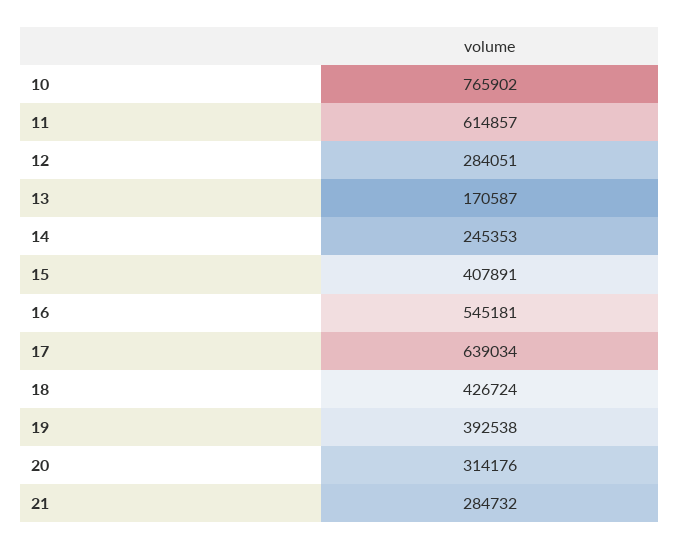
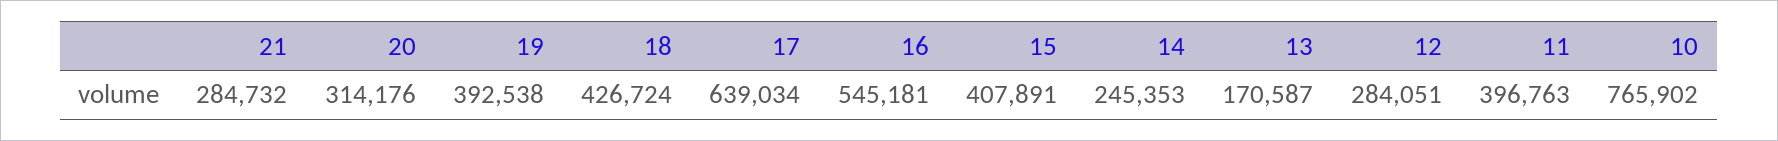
  {
    "10": 765902,
-   "11": 614857,
+   "11": 396763,
    "12": 284051,
    "13": 170587,
    "14": 245353,
    "15": 407891,
    "16": 545181,
    "17": 639034,
    "18": 426724,
    "19": 392538,
    "20": 314176,
    "21": 284732
  }

